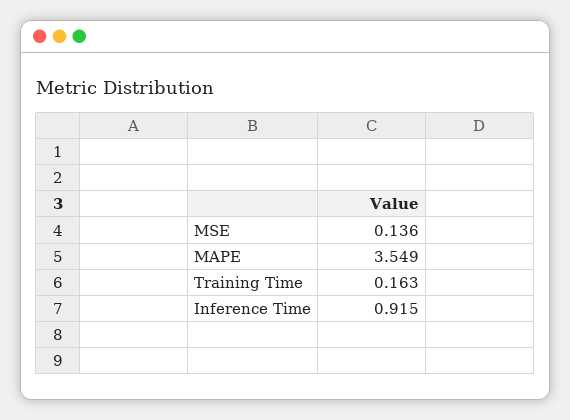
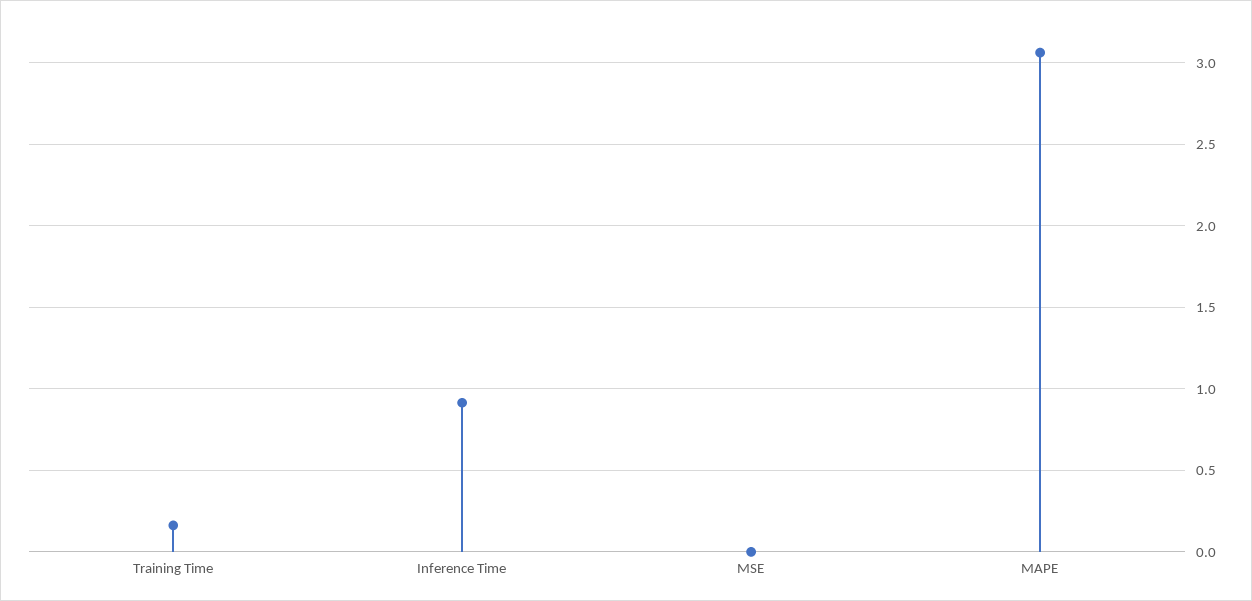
  {
-   "MSE": 0.136,
+   "MSE": 0,
-   "MAPE": 3.549,
+   "MAPE": 3.05,
    "Training Time": 0.163,
    "Inference Time": 0.915
  }

